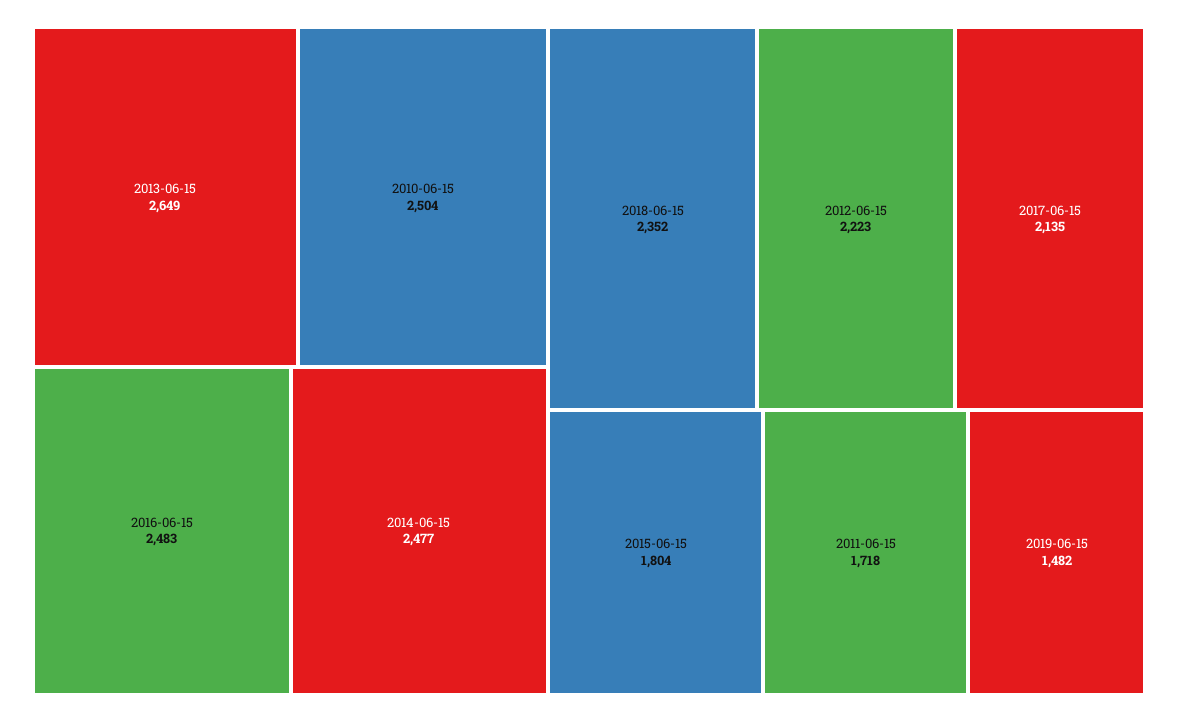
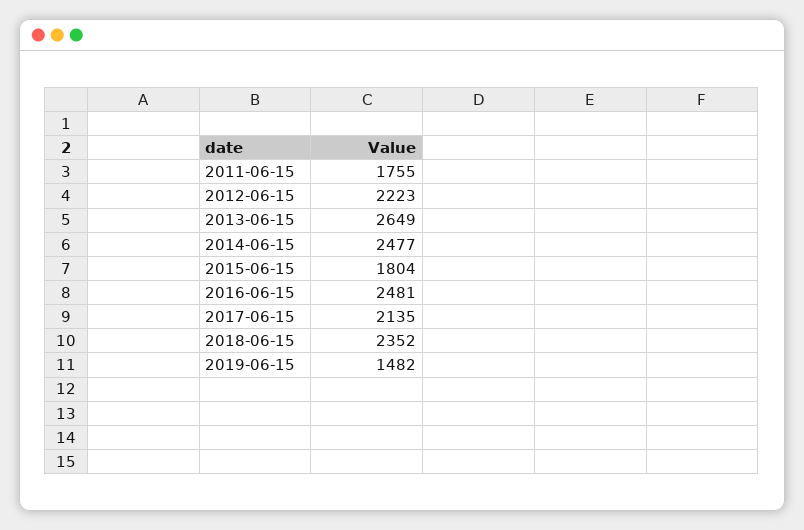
  {
    "2013-06-15": 2649,
-   "2010-06-15": 2504,
-   "2016-06-15": 2483,
+   "2016-06-15": 2481,
    "2014-06-15": 2477,
    "2018-06-15": 2352,
    "2012-06-15": 2223,
    "2017-06-15": 2135,
    "2015-06-15": 1804,
-   "2011-06-15": 1718,
+   "2011-06-15": 1755,
    "2019-06-15": 1482
  }

